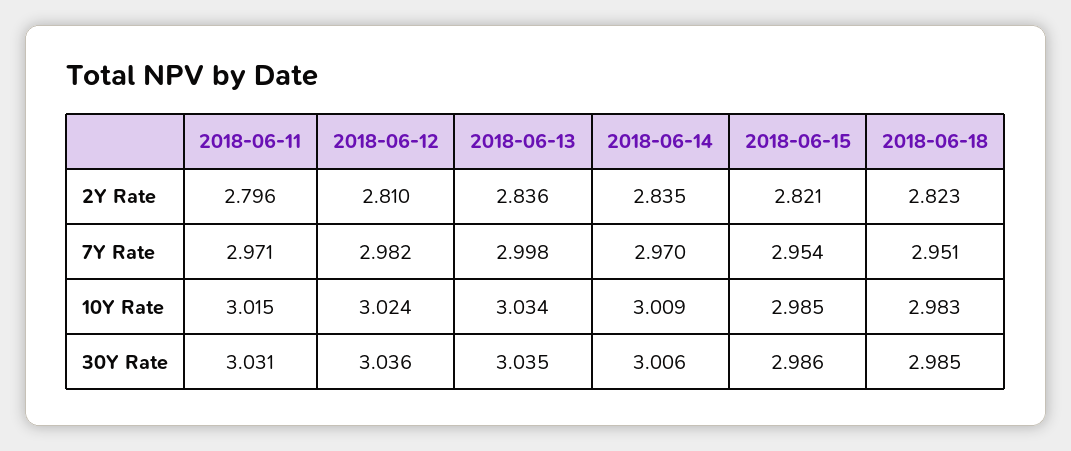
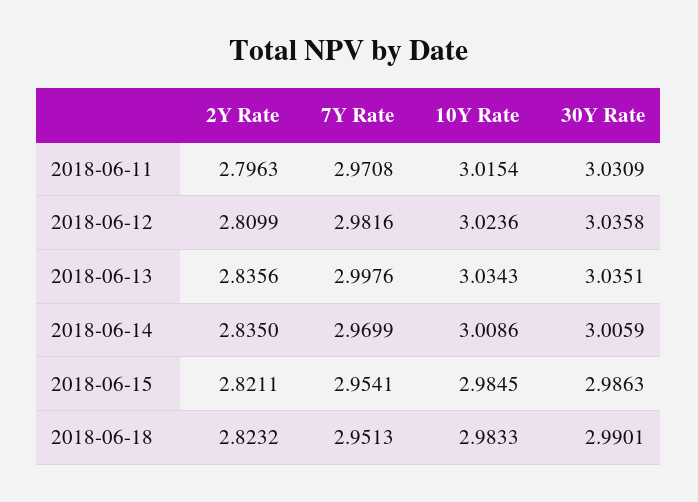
  {
    "2018-06-11": {
      "2Y Rate": 2.7963,
      "7Y Rate": 2.9708,
      "10Y Rate": 3.0154,
      "30Y Rate": 3.0309
    },
    "2018-06-12": {
      "2Y Rate": 2.8099,
      "7Y Rate": 2.9816,
      "10Y Rate": 3.0236,
      "30Y Rate": 3.0358
    },
    "2018-06-13": {
      "2Y Rate": 2.8356,
      "7Y Rate": 2.9976,
      "10Y Rate": 3.0343,
      "30Y Rate": 3.0351
    },
    "2018-06-14": {
      "2Y Rate": 2.835,
      "7Y Rate": 2.9699,
      "10Y Rate": 3.0086,
      "30Y Rate": 3.0059
    },
    "2018-06-15": {
      "2Y Rate": 2.8211,
      "7Y Rate": 2.9541,
      "10Y Rate": 2.9845,
      "30Y Rate": 2.9863
    },
    "2018-06-18": {
      "2Y Rate": 2.8232,
      "7Y Rate": 2.9513,
      "10Y Rate": 2.9833,
-     "30Y Rate": 2.985
+     "30Y Rate": 2.9901
    }
  }

